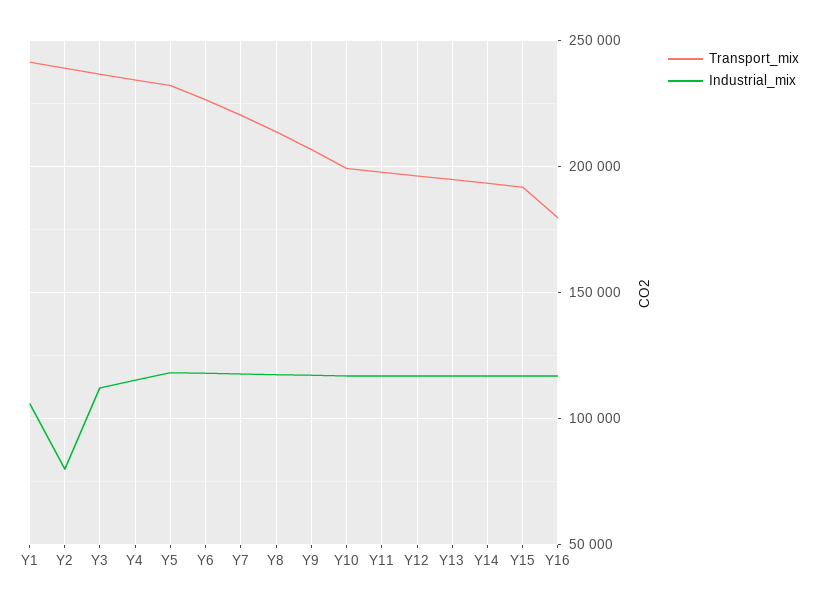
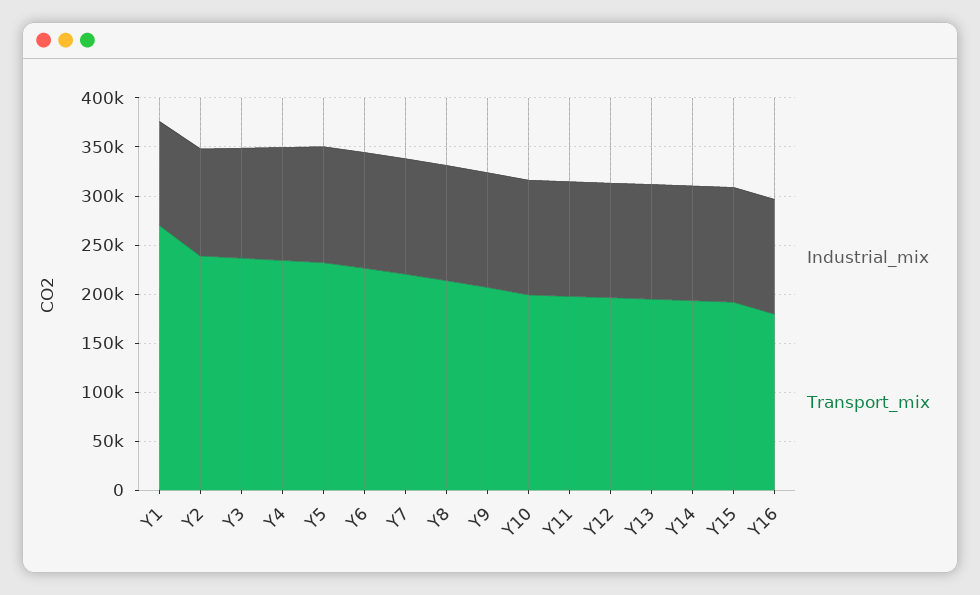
  {
    "Transport_mix": {
-     "Y1": 240000,
+     "Y1": 270000,
      "Y2": 240000,
      "Y3": 235000,
      "Y4": 235000,
      "Y5": 230000,
      "Y6": 225000,
      "Y7": 220000,
      "Y8": 215000,
      "Y9": 205000,
      "Y10": 200000,
      "Y11": 200000,
      "Y12": 195000,
      "Y13": 195000,
      "Y14": 195000,
      "Y15": 190000,
      "Y16": 180000
    },
    "Industrial_mix": {
      "Y1": 105000,
-     "Y2": 80000,
+     "Y2": 110000,
      "Y3": 110000,
      "Y4": 115000,
      "Y5": 120000,
      "Y6": 120000,
      "Y7": 120000,
      "Y8": 115000,
      "Y9": 115000,
      "Y10": 115000,
      "Y11": 115000,
      "Y12": 115000,
      "Y13": 115000,
      "Y14": 115000,
      "Y15": 115000,
      "Y16": 115000
    }
  }

